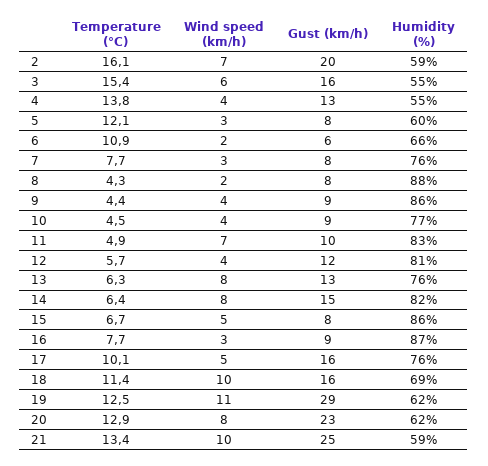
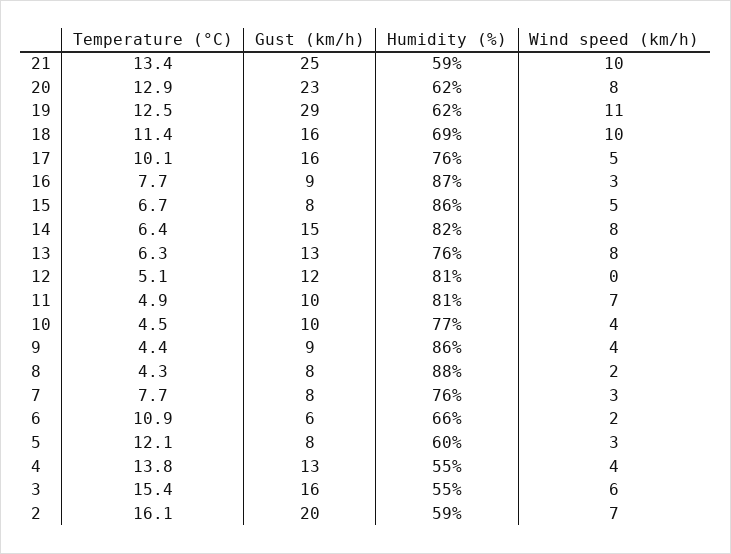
  {
    "Temperature (°C)": {
      "2": 16.1,
      "3": 15.4,
      "4": 13.8,
      "5": 12.1,
      "6": 10.9,
      "7": 7.7,
      "8": 4.3,
      "9": 4.4,
      "10": 4.5,
      "11": 4.9,
-     "12": 5.7,
+     "12": 5.1,
      "13": 6.3,
      "14": 6.4,
      "15": 6.7,
      "16": 7.7,
      "17": 10.1,
      "18": 11.4,
      "19": 12.5,
      "20": 12.9,
      "21": 13.4
    },
    "Wind speed (km/h)": {
      "2": 7,
      "3": 6,
      "4": 4,
      "5": 3,
      "6": 2,
      "7": 3,
      "8": 2,
      "9": 4,
      "10": 4,
      "11": 7,
-     "12": 4,
+     "12": 0,
      "13": 8,
      "14": 8,
      "15": 5,
      "16": 3,
      "17": 5,
      "18": 10,
      "19": 11,
      "20": 8,
      "21": 10
    },
    "Gust (km/h)": {
      "2": 20,
      "3": 16,
      "4": 13,
      "5": 8,
      "6": 6,
      "7": 8,
      "8": 8,
      "9": 9,
-     "10": 9,
+     "10": 10,
      "11": 10,
      "12": 12,
      "13": 13,
      "14": 15,
      "15": 8,
      "16": 9,
      "17": 16,
      "18": 16,
      "19": 29,
      "20": 23,
      "21": 25
    },
    "Humidity (%)": {
      "2": 59,
      "3": 55,
      "4": 55,
      "5": 60,
      "6": 66,
      "7": 76,
      "8": 88,
      "9": 86,
      "10": 77,
-     "11": 83,
+     "11": 81,
      "12": 81,
      "13": 76,
      "14": 82,
      "15": 86,
      "16": 87,
      "17": 76,
      "18": 69,
      "19": 62,
      "20": 62,
      "21": 59
    }
  }

